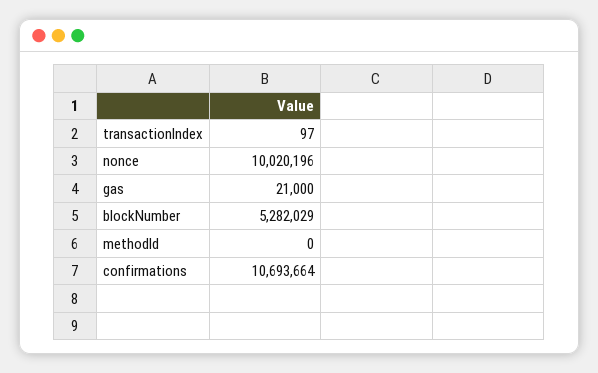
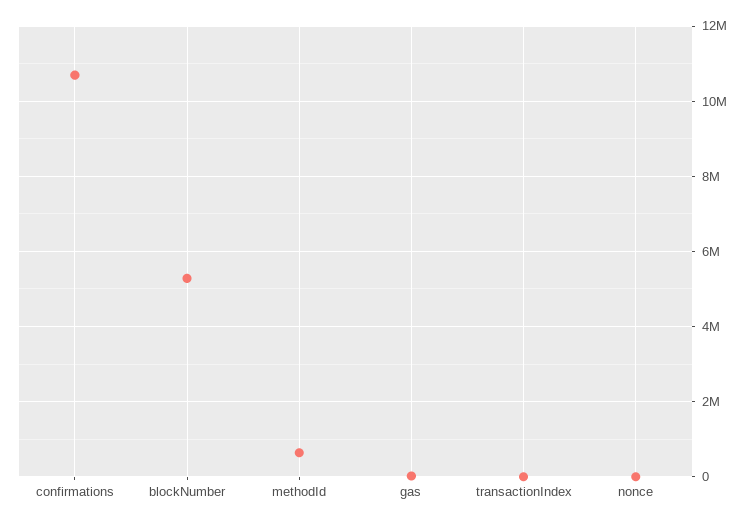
  {
    "transactionIndex": 97,
-   "nonce": 10020196,
+   "nonce": 0,
    "gas": 21000,
    "blockNumber": 5282029,
-   "methodId": 0,
+   "methodId": 600000,
    "confirmations": 10693664
  }

